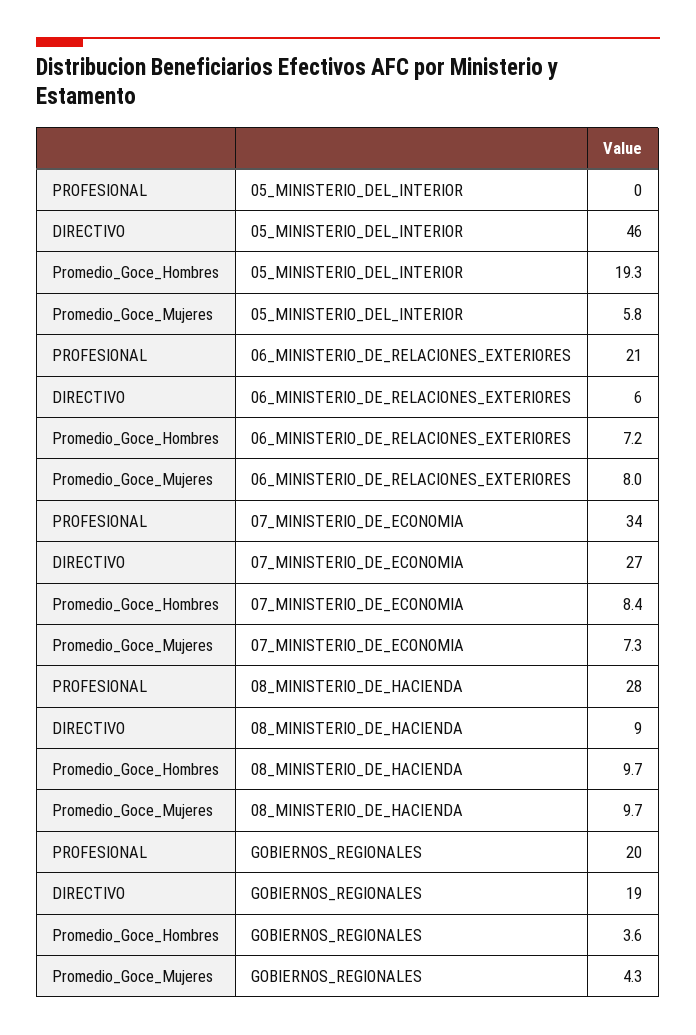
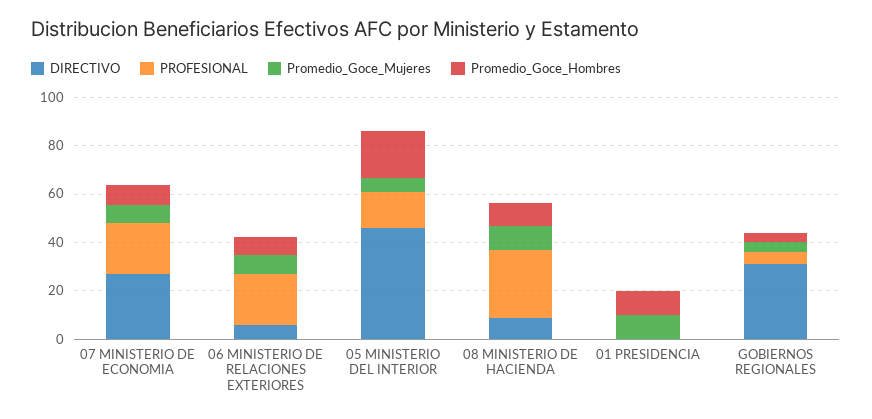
  {
    "PROFESIONAL": {
-     "05_MINISTERIO_DEL_INTERIOR": 0,
+     "05_MINISTERIO_DEL_INTERIOR": 15,
      "06_MINISTERIO_DE_RELACIONES_EXTERIORES": 21,
-     "07_MINISTERIO_DE_ECONOMIA": 34,
+     "07_MINISTERIO_DE_ECONOMIA": 20,
      "08_MINISTERIO_DE_HACIENDA": 28,
-     "GOBIERNOS_REGIONALES": 20
+     "GOBIERNOS_REGIONALES": 5,
+     "01 PRESIDENCIA": 0
    },
    "DIRECTIVO": {
      "05_MINISTERIO_DEL_INTERIOR": 46,
      "06_MINISTERIO_DE_RELACIONES_EXTERIORES": 6,
      "07_MINISTERIO_DE_ECONOMIA": 27,
      "08_MINISTERIO_DE_HACIENDA": 9,
-     "GOBIERNOS_REGIONALES": 19
+     "GOBIERNOS_REGIONALES": 30,
+     "01 PRESIDENCIA": 0
    },
    "Promedio_Goce_Hombres": {
      "05_MINISTERIO_DEL_INTERIOR": 19.3,
      "06_MINISTERIO_DE_RELACIONES_EXTERIORES": 7.2,
      "07_MINISTERIO_DE_ECONOMIA": 8.4,
      "08_MINISTERIO_DE_HACIENDA": 9.7,
-     "GOBIERNOS_REGIONALES": 3.6
+     "GOBIERNOS_REGIONALES": 3.6,
+     "01 PRESIDENCIA": 10
    },
    "Promedio_Goce_Mujeres": {
      "05_MINISTERIO_DEL_INTERIOR": 5.8,
      "06_MINISTERIO_DE_RELACIONES_EXTERIORES": 8,
      "07_MINISTERIO_DE_ECONOMIA": 7.3,
      "08_MINISTERIO_DE_HACIENDA": 9.7,
-     "GOBIERNOS_REGIONALES": 4.3
+     "GOBIERNOS_REGIONALES": 4.3,
+     "01 PRESIDENCIA": 10
    }
  }

